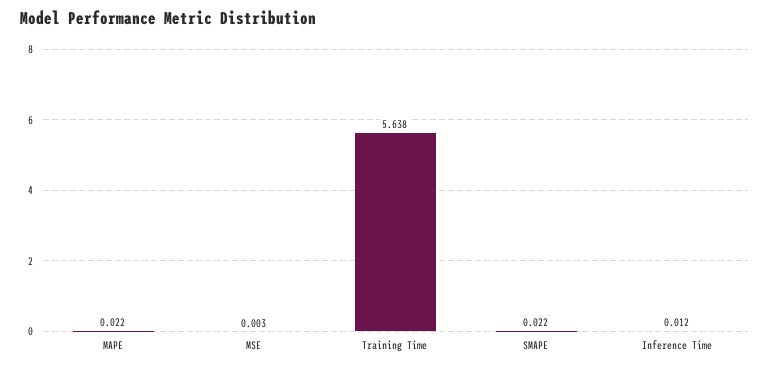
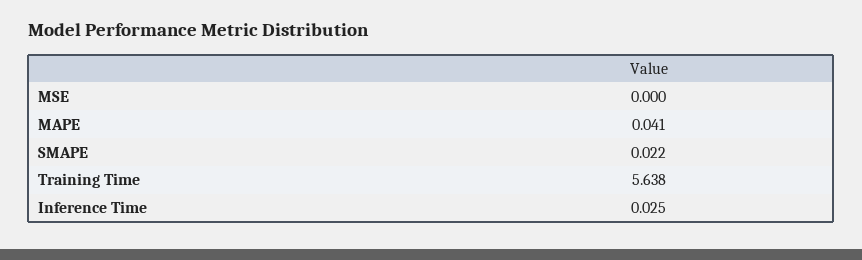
  {
-   "MAPE": 0.022,
+   "MAPE": 0.041,
-   "MSE": 0.003,
+   "MSE": 0,
    "Training Time": 5.638,
    "SMAPE": 0.022,
-   "Inference Time": 0.012
+   "Inference Time": 0.025
  }

